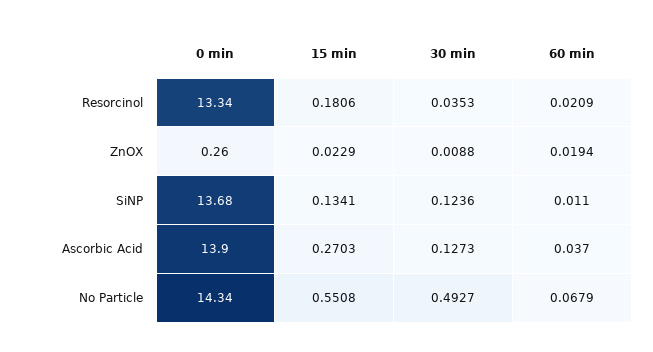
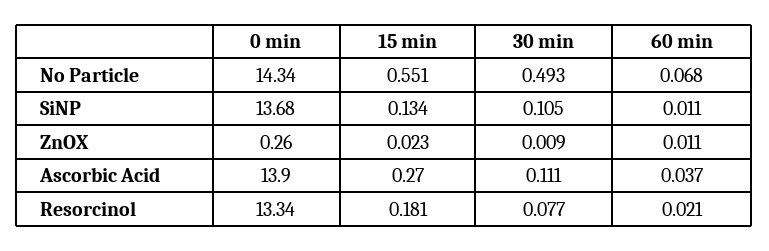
  {
    "0 min": {
      "Resorcinol": 13.34,
      "ZnOX": 0.26,
      "SiNP": 13.68,
      "Ascorbic Acid": 13.9,
      "No Particle": 14.34
    },
    "15 min": {
      "Resorcinol": 0.1806,
      "ZnOX": 0.0229,
      "SiNP": 0.1341,
      "Ascorbic Acid": 0.2703,
      "No Particle": 0.5508
    },
    "30 min": {
-     "Resorcinol": 0.0353,
+     "Resorcinol": 0.077,
      "ZnOX": 0.0088,
-     "SiNP": 0.1236,
+     "SiNP": 0.105,
-     "Ascorbic Acid": 0.1273,
+     "Ascorbic Acid": 0.111,
      "No Particle": 0.4927
    },
    "60 min": {
      "Resorcinol": 0.0209,
-     "ZnOX": 0.0194,
+     "ZnOX": 0.011,
      "SiNP": 0.011,
      "Ascorbic Acid": 0.037,
      "No Particle": 0.0679
    }
  }

